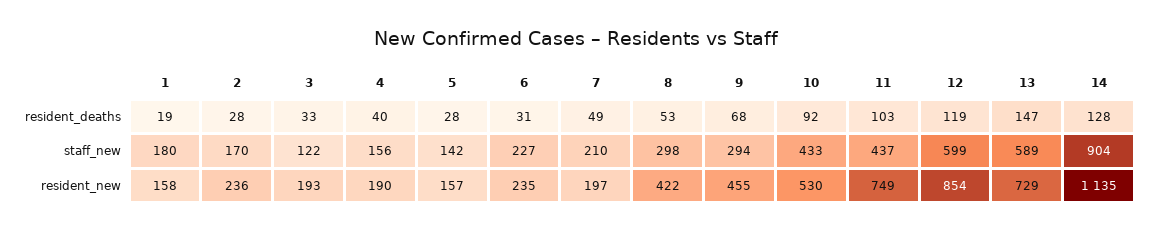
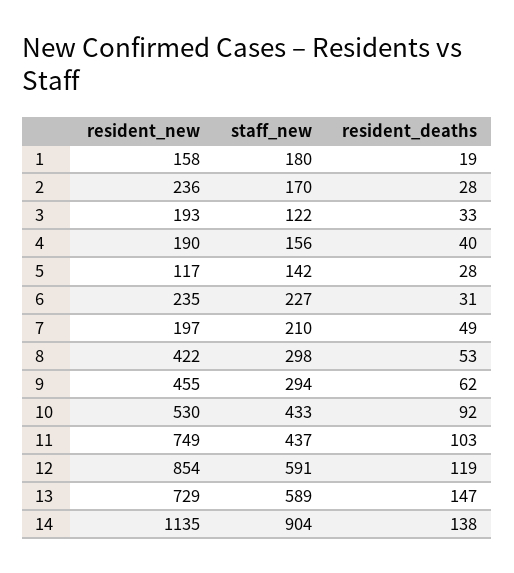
  {
    "1": {
      "resident_deaths": 19,
      "staff_new": 180,
      "resident_new": 158
    },
    "2": {
      "resident_deaths": 28,
      "staff_new": 170,
      "resident_new": 236
    },
    "3": {
      "resident_deaths": 33,
      "staff_new": 122,
      "resident_new": 193
    },
    "4": {
      "resident_deaths": 40,
      "staff_new": 156,
      "resident_new": 190
    },
    "5": {
      "resident_deaths": 28,
      "staff_new": 142,
-     "resident_new": 157
+     "resident_new": 117
    },
    "6": {
      "resident_deaths": 31,
      "staff_new": 227,
      "resident_new": 235
    },
    "7": {
      "resident_deaths": 49,
      "staff_new": 210,
      "resident_new": 197
    },
    "8": {
      "resident_deaths": 53,
      "staff_new": 298,
      "resident_new": 422
    },
    "9": {
-     "resident_deaths": 68,
+     "resident_deaths": 62,
      "staff_new": 294,
      "resident_new": 455
    },
    "10": {
      "resident_deaths": 92,
      "staff_new": 433,
      "resident_new": 530
    },
    "11": {
      "resident_deaths": 103,
      "staff_new": 437,
      "resident_new": 749
    },
    "12": {
      "resident_deaths": 119,
-     "staff_new": 599,
+     "staff_new": 591,
      "resident_new": 854
    },
    "13": {
      "resident_deaths": 147,
      "staff_new": 589,
      "resident_new": 729
    },
    "14": {
-     "resident_deaths": 128,
+     "resident_deaths": 138,
      "staff_new": 904,
      "resident_new": 1135
    }
  }

